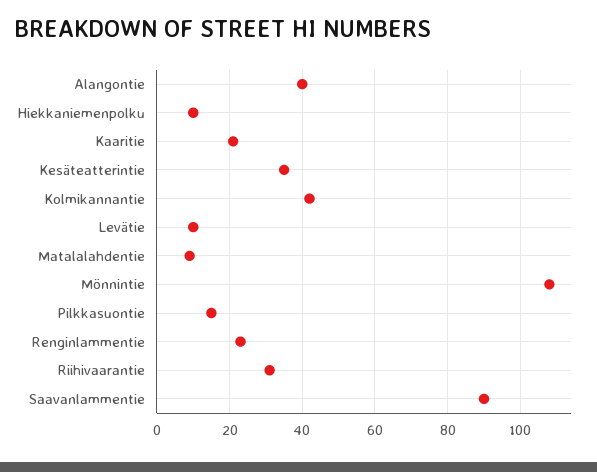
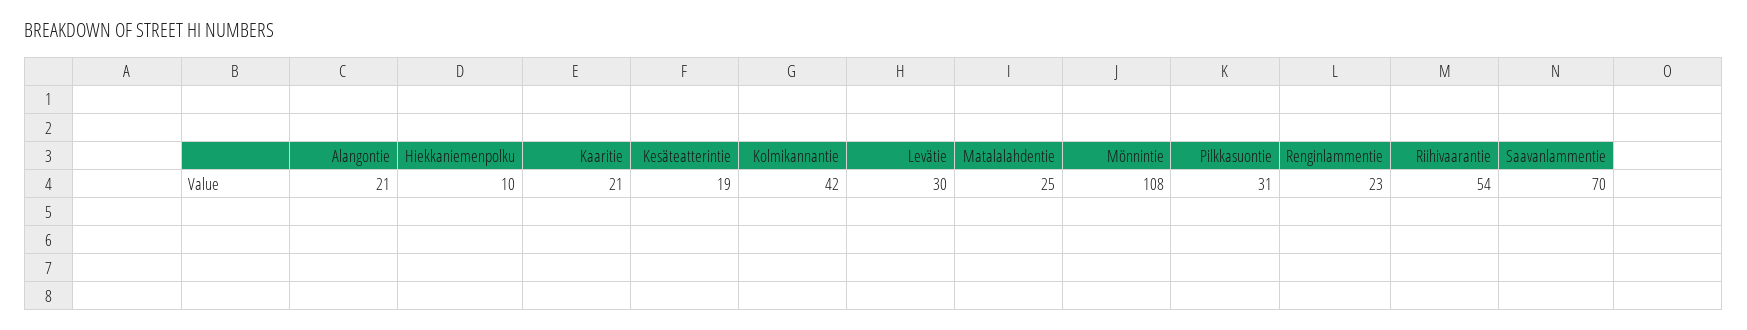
  {
-   "Alangontie": 40,
+   "Alangontie": 21,
    "Hiekkaniemenpolku": 10,
    "Kaaritie": 21,
-   "Kesäteatterintie": 35,
+   "Kesäteatterintie": 19,
    "Kolmikannantie": 42,
-   "Levätie": 10,
+   "Levätie": 30,
-   "Matalalahdentie": 10,
+   "Matalalahdentie": 25,
    "Mönnintie": 108,
-   "Pilkkasuontie": 15,
+   "Pilkkasuontie": 31,
    "Renginlammentie": 23,
-   "Riihivaarantie": 30,
+   "Riihivaarantie": 54,
-   "Saavanlammentie": 90
+   "Saavanlammentie": 70
  }

